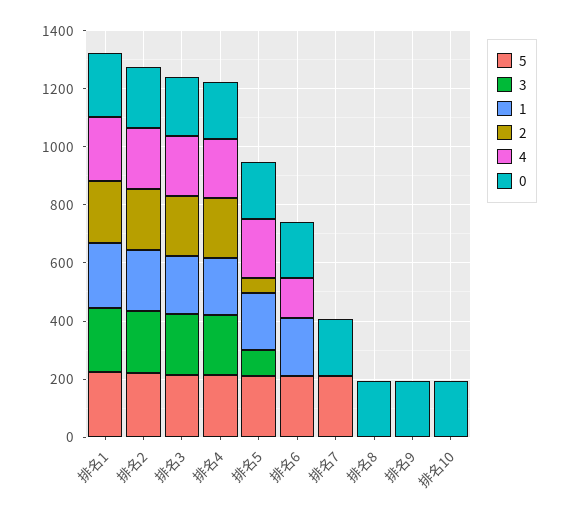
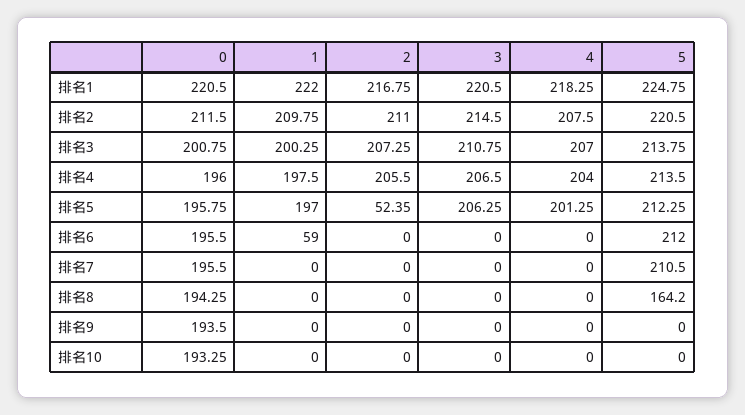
  {
    "5": {
      "排名1": 224.75,
      "排名2": 220.5,
      "排名3": 213.75,
      "排名4": 213.5,
      "排名5": 212.25,
      "排名6": 212,
      "排名7": 210.5,
-     "排名8": 0,
+     "排名8": 164.2,
      "排名9": 0,
      "排名10": 0
    },
    "3": {
      "排名1": 220.5,
      "排名2": 214.5,
      "排名3": 210.75,
      "排名4": 206.5,
-     "排名5": 100,
+     "排名5": 206.25,
      "排名6": 0,
      "排名7": 0,
      "排名8": 0,
      "排名9": 0,
      "排名10": 0
    },
    "1": {
      "排名1": 222,
      "排名2": 209.75,
      "排名3": 200.25,
      "排名4": 197.5,
      "排名5": 197,
-     "排名6": 200,
+     "排名6": 59,
      "排名7": 0,
      "排名8": 0,
      "排名9": 0,
      "排名10": 0
    },
    "2": {
      "排名1": 216.75,
      "排名2": 211,
      "排名3": 207.25,
      "排名4": 205.5,
      "排名5": 52.35,
      "排名6": 0,
      "排名7": 0,
      "排名8": 0,
      "排名9": 0,
      "排名10": 0
    },
    "4": {
      "排名1": 218.25,
      "排名2": 207.5,
      "排名3": 207,
      "排名4": 204,
      "排名5": 201.25,
-     "排名6": 150,
+     "排名6": 0,
      "排名7": 0,
      "排名8": 0,
      "排名9": 0,
      "排名10": 0
    },
    "0": {
      "排名1": 220.5,
      "排名2": 211.5,
      "排名3": 200.75,
      "排名4": 196,
      "排名5": 195.75,
      "排名6": 195.5,
      "排名7": 195.5,
      "排名8": 194.25,
      "排名9": 193.5,
      "排名10": 193.25
    }
  }

